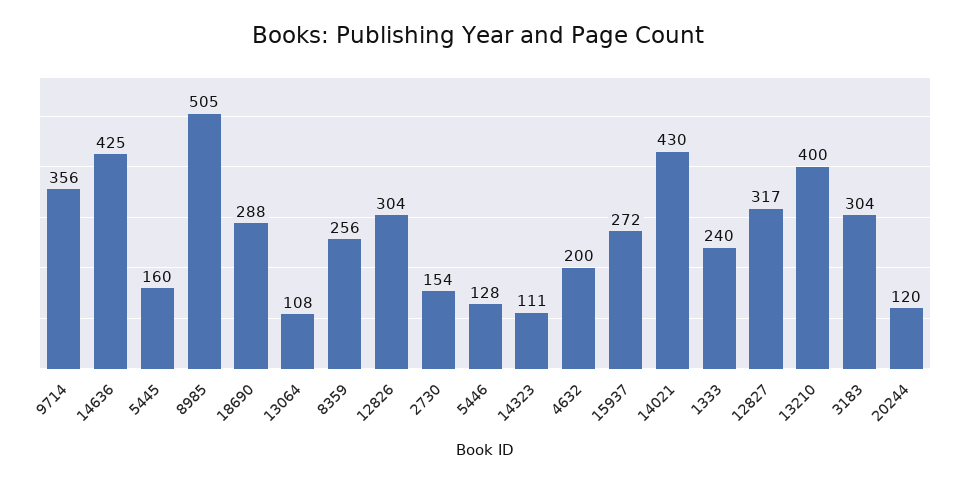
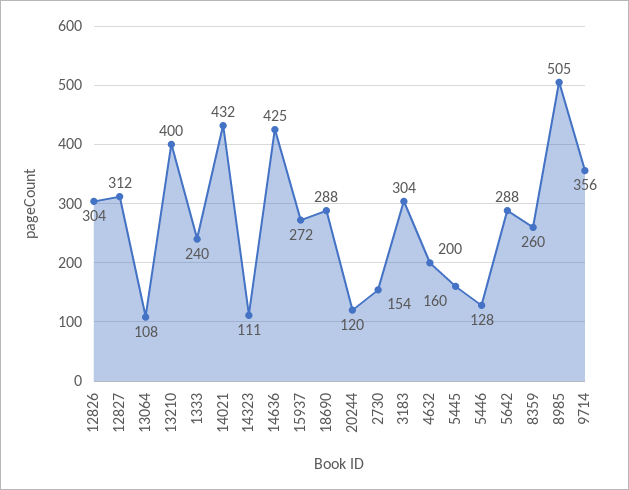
  {
    "9714": 356,
    "14636": 425,
    "5445": 160,
    "8985": 505,
    "18690": 288,
    "13064": 108,
-   "8359": 256,
+   "8359": 260,
    "12826": 304,
    "2730": 154,
    "5446": 128,
    "14323": 111,
    "4632": 200,
    "15937": 272,
-   "14021": 430,
+   "14021": 432,
    "1333": 240,
-   "12827": 317,
+   "12827": 312,
    "13210": 400,
    "3183": 304,
-   "20244": 120
+   "20244": 120,
+   "5642": 288
  }

